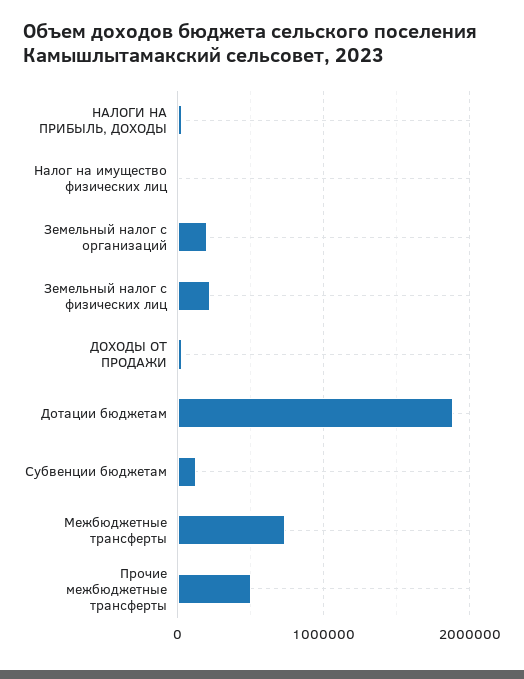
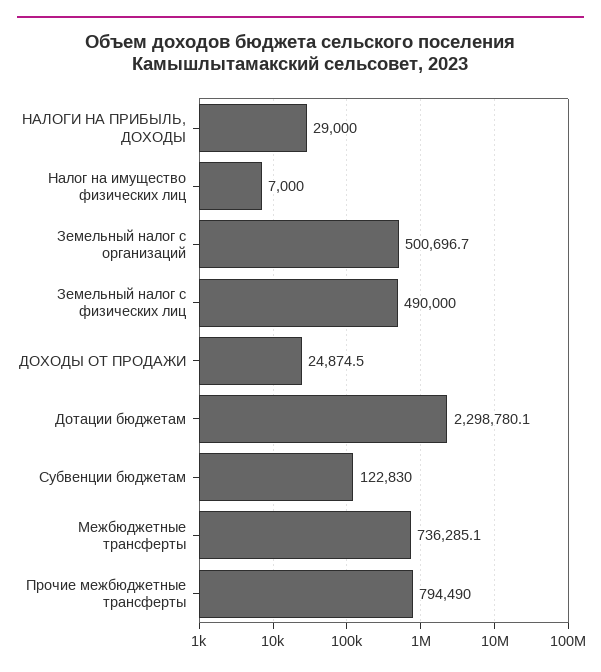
  {
    "НАЛОГИ НА ПРИБЫЛЬ, ДОХОДЫ": 29000,
    "Налог на имущество физических лиц": 7000,
-   "Земельный налог с организаций": 200000,
+   "Земельный налог с организаций": 500696.7,
-   "Земельный налог с физических лиц": 200000,
+   "Земельный налог с физических лиц": 490000,
    "ДОХОДЫ ОТ ПРОДАЖИ": 24874.5,
-   "Дотации бюджетам": 1900000,
+   "Дотации бюджетам": 2298780.1,
    "Субвенции бюджетам": 122830,
    "Межбюджетные трансферты": 736285.1,
-   "Прочие межбюджетные трансферты": 500000
+   "Прочие межбюджетные трансферты": 794490
  }

